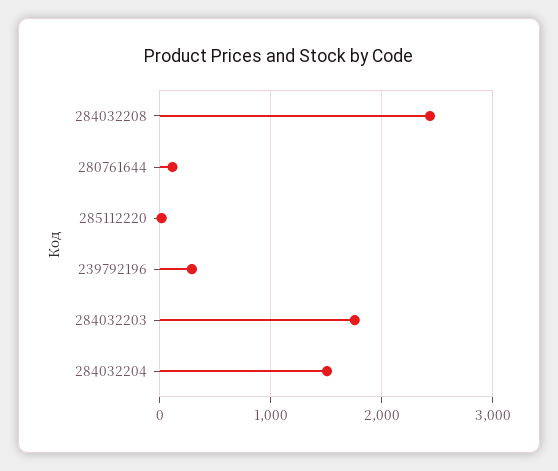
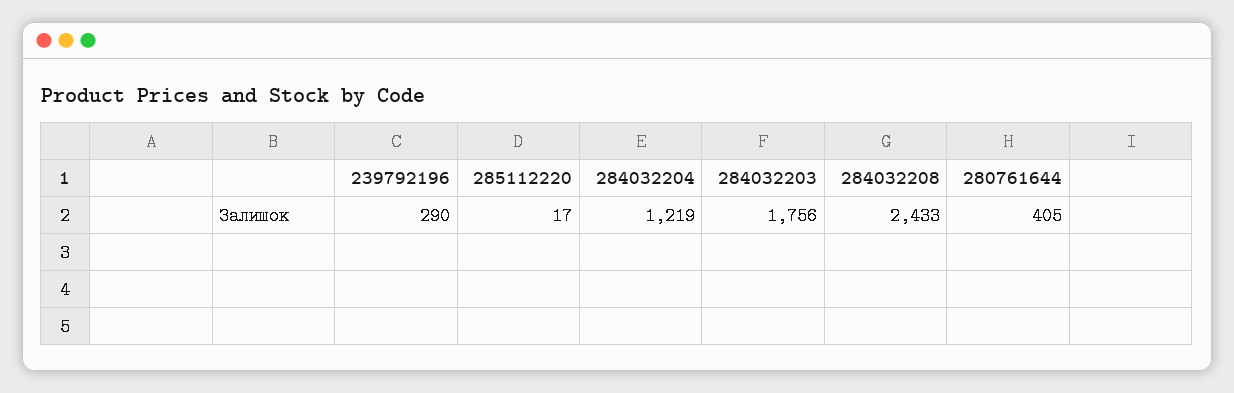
  {
    "284032208": 2433,
-   "280761644": 100,
+   "280761644": 405,
    "285112220": 17,
    "239792196": 290,
    "284032203": 1756,
-   "284032204": 1500
+   "284032204": 1219
  }

